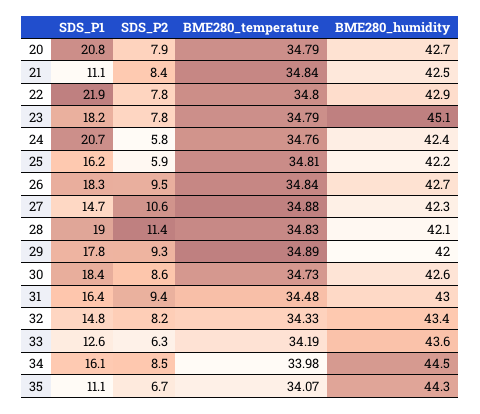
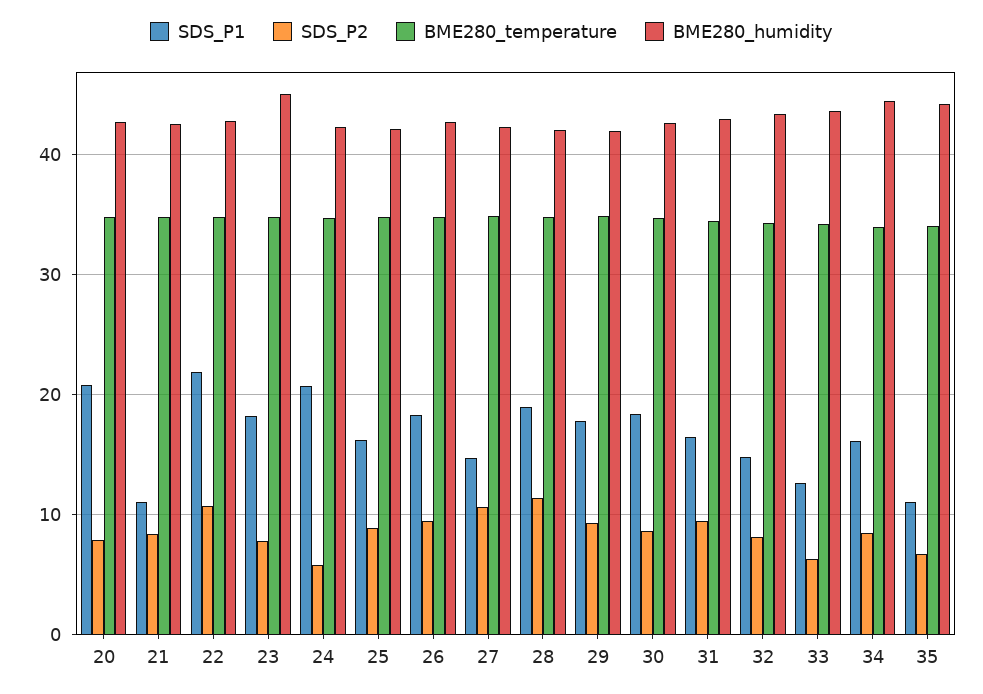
  {
    "SDS_P1": {
      "20": 20.8,
      "21": 11.1,
      "22": 21.9,
      "23": 18.2,
      "24": 20.7,
      "25": 16.2,
      "26": 18.3,
      "27": 14.7,
      "28": 19,
      "29": 17.8,
      "30": 18.4,
      "31": 16.4,
      "32": 14.8,
      "33": 12.6,
      "34": 16.1,
      "35": 11.1
    },
    "SDS_P2": {
      "20": 7.9,
      "21": 8.4,
-     "22": 7.8,
+     "22": 11,
      "23": 7.8,
      "24": 5.8,
-     "25": 5.9,
+     "25": 9,
      "26": 9.5,
      "27": 10.6,
      "28": 11.4,
      "29": 9.3,
      "30": 8.6,
      "31": 9.4,
      "32": 8.2,
      "33": 6.3,
      "34": 8.5,
      "35": 6.7
    },
    "BME280_temperature": {
      "20": 34.79,
      "21": 34.84,
      "22": 34.8,
      "23": 34.79,
      "24": 34.76,
      "25": 34.81,
      "26": 34.84,
      "27": 34.88,
      "28": 34.83,
      "29": 34.89,
      "30": 34.73,
      "31": 34.48,
      "32": 34.33,
      "33": 34.19,
      "34": 33.98,
      "35": 34.07
    },
    "BME280_humidity": {
      "20": 42.7,
      "21": 42.5,
      "22": 42.9,
      "23": 45.1,
      "24": 42.4,
      "25": 42.2,
      "26": 42.7,
      "27": 42.3,
      "28": 42.1,
      "29": 42,
      "30": 42.6,
      "31": 43,
      "32": 43.4,
      "33": 43.6,
      "34": 44.5,
      "35": 44.3
    }
  }

